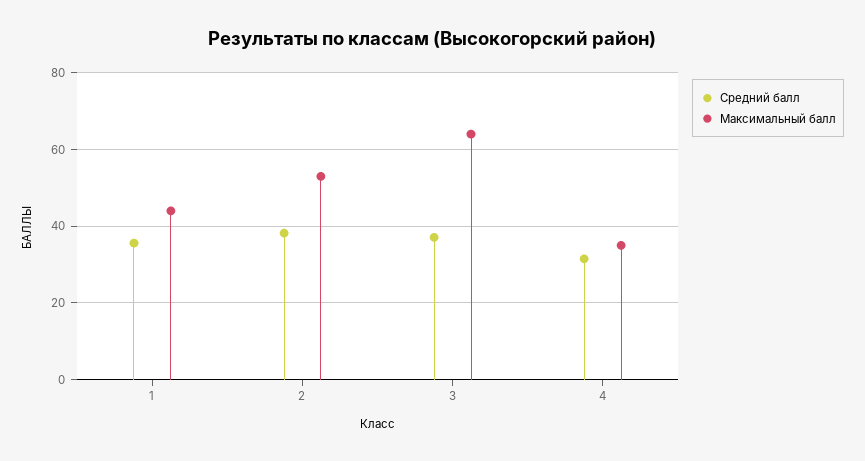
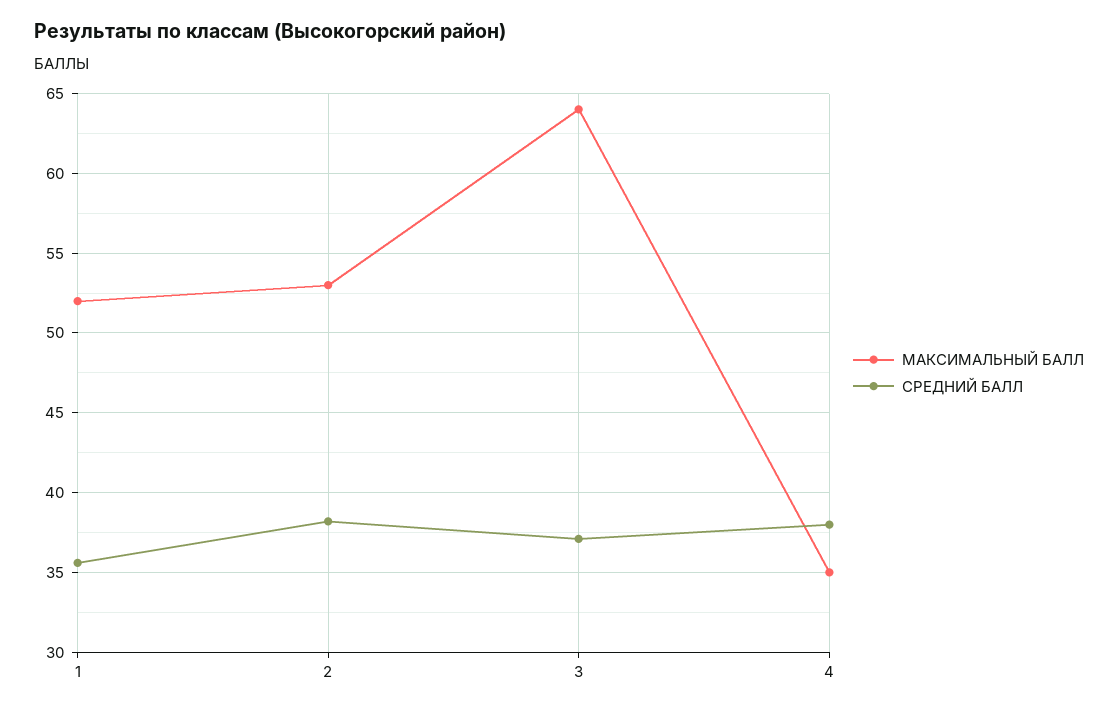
  {
    "Средний балл": {
      "1": 35.5,
      "2": 38,
      "3": 37,
-     "4": 32
+     "4": 38
    },
    "Максимальный балл": {
-     "1": 44,
+     "1": 52,
      "2": 53,
      "3": 64,
      "4": 35
    }
  }

